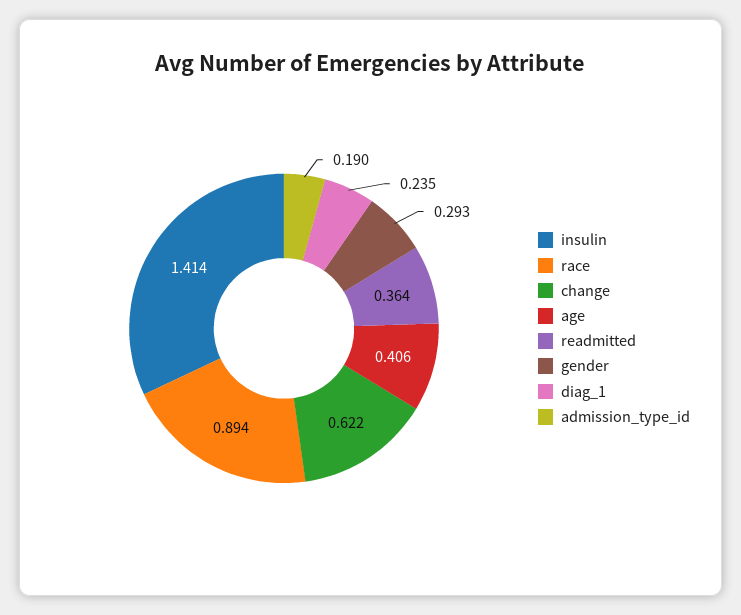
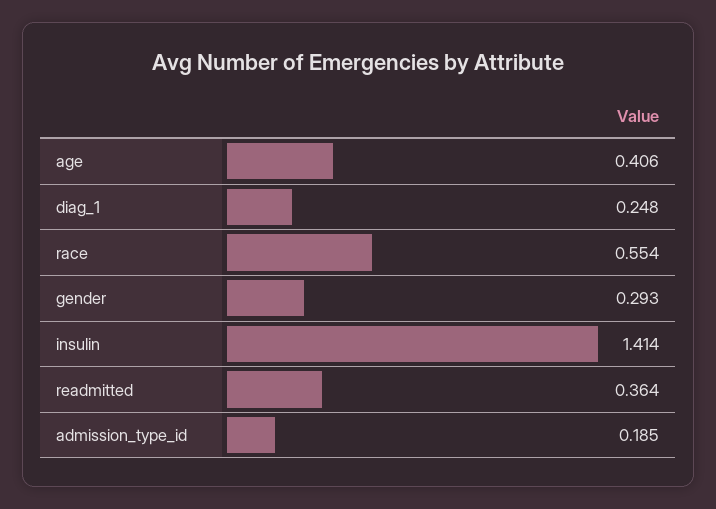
  {
    "insulin": 1.414,
-   "race": 0.894,
+   "race": 0.554,
-   "change": 0.622,
    "age": 0.406,
    "readmitted": 0.364,
    "gender": 0.293,
-   "diag_1": 0.235,
+   "diag_1": 0.248,
-   "admission_type_id": 0.19
+   "admission_type_id": 0.185
  }

